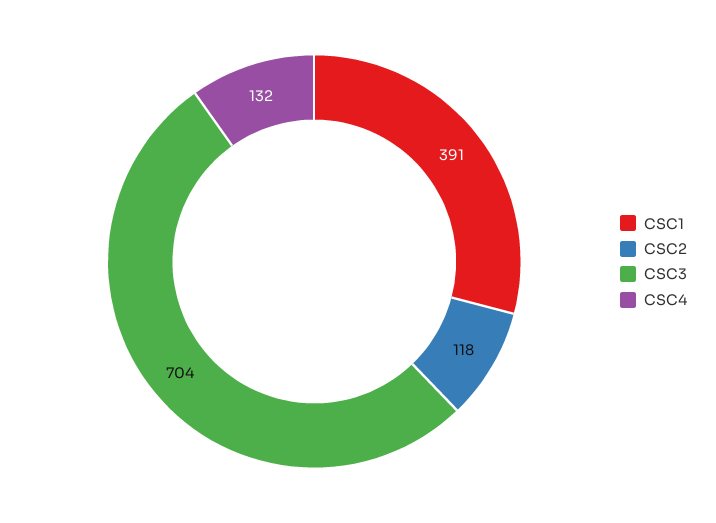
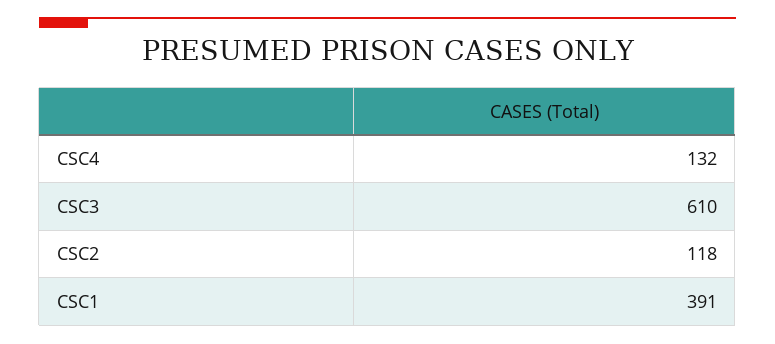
  {
    "CSC1": 391,
    "CSC2": 118,
-   "CSC3": 704,
+   "CSC3": 610,
    "CSC4": 132
  }

